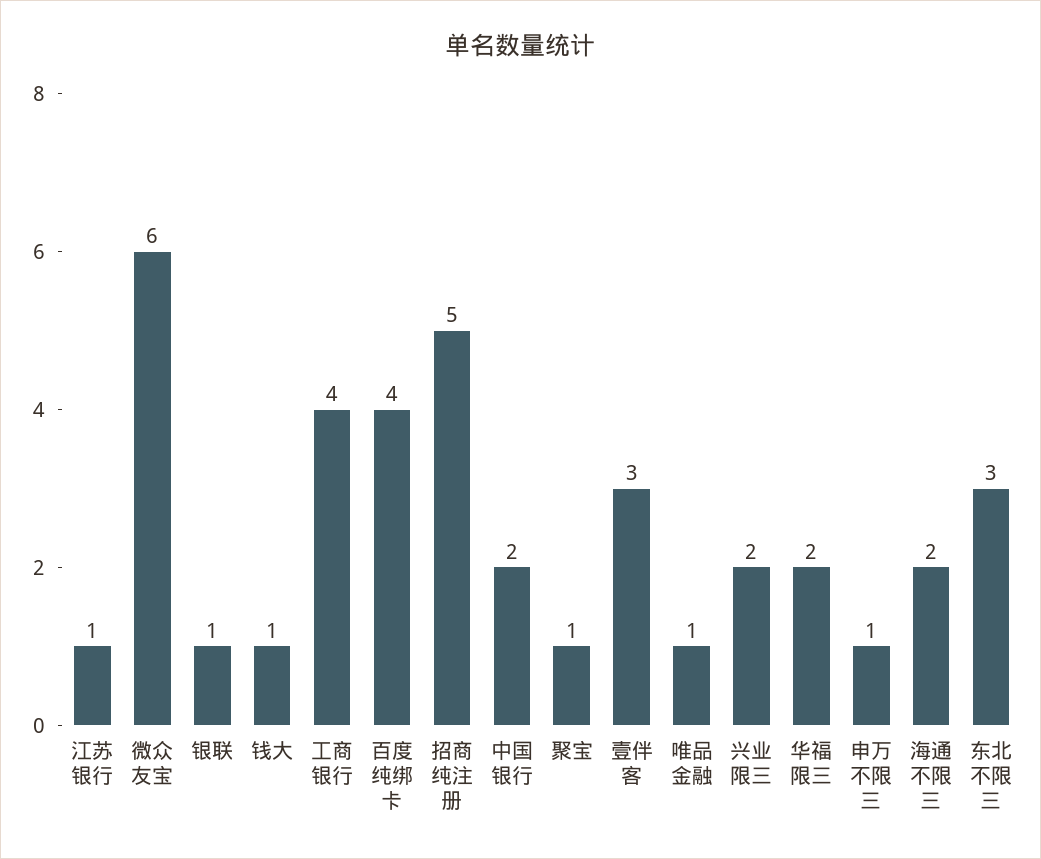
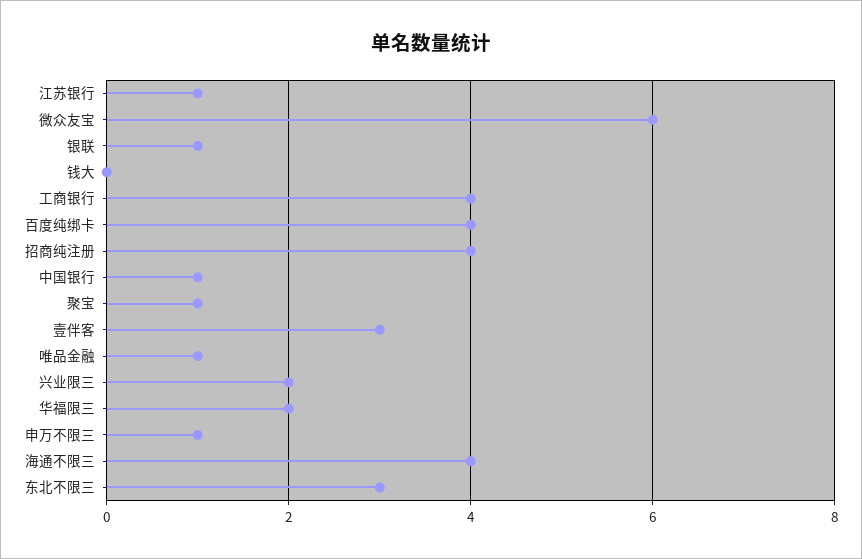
  {
    "江苏银行": 1,
    "微众友宝": 6,
    "银联": 1,
-   "钱大": 1,
+   "钱大": 0,
    "工商银行": 4,
    "百度纯绑卡": 4,
-   "招商纯注册": 5,
+   "招商纯注册": 4,
-   "中国银行": 2,
+   "中国银行": 1,
    "聚宝": 1,
    "壹伴客": 3,
    "唯品金融": 1,
    "兴业限三": 2,
    "华福限三": 2,
    "申万不限三": 1,
-   "海通不限三": 2,
+   "海通不限三": 4,
    "东北不限三": 3
  }

